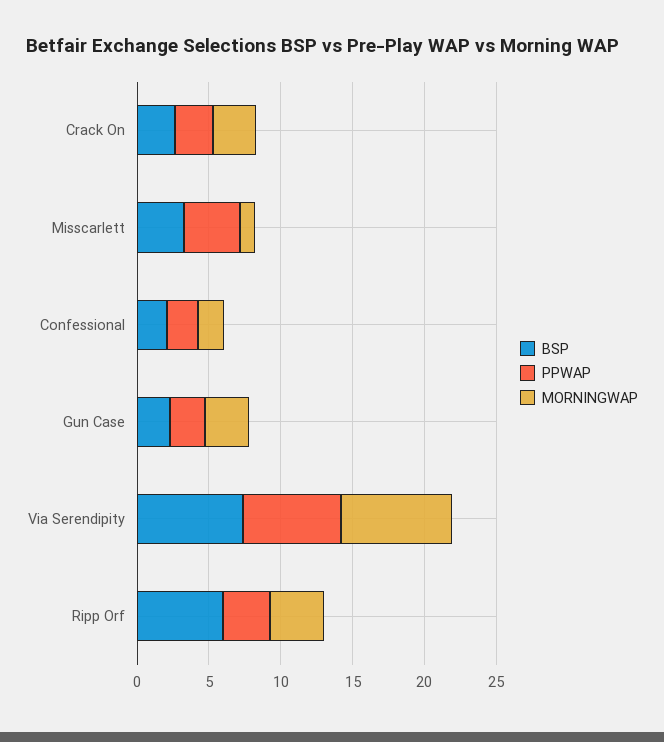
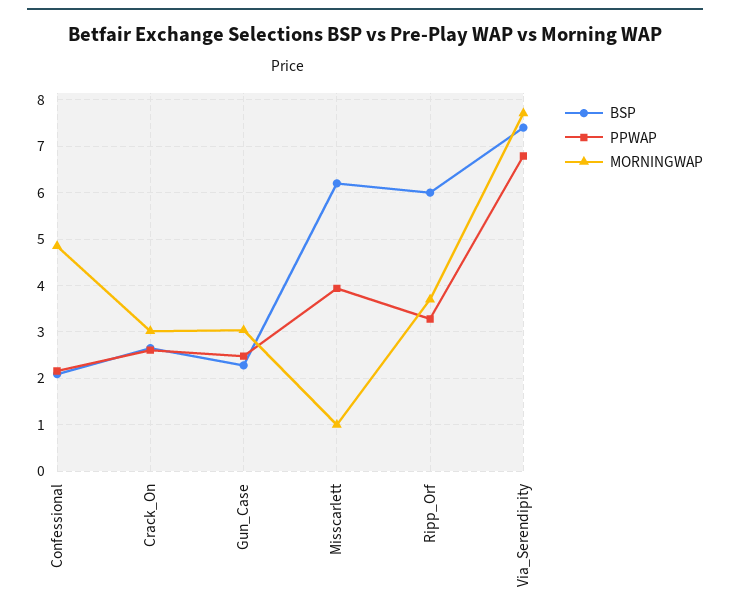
  {
    "BSP": {
      "Crack On": 2.6,
-     "Misscarlett": 3,
+     "Misscarlett": 6.2,
      "Confessional": 2,
      "Gun Case": 2.2,
      "Via Serendipity": 7.4,
      "Ripp Orf": 6
    },
    "PPWAP": {
      "Crack On": 2.6,
      "Misscarlett": 4,
      "Confessional": 2.2,
      "Gun Case": 2.4,
      "Via Serendipity": 6.8,
      "Ripp Orf": 3.2
    },
    "MORNINGWAP": {
      "Crack On": 3,
      "Misscarlett": 1,
-     "Confessional": 2,
+     "Confessional": 4.8,
      "Gun Case": 3,
      "Via Serendipity": 7.8,
      "Ripp Orf": 3.8
    }
  }

